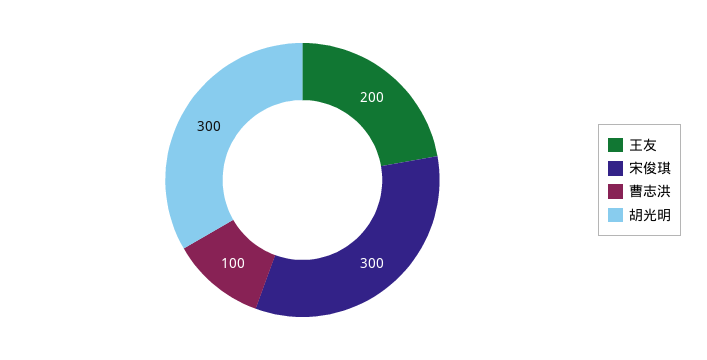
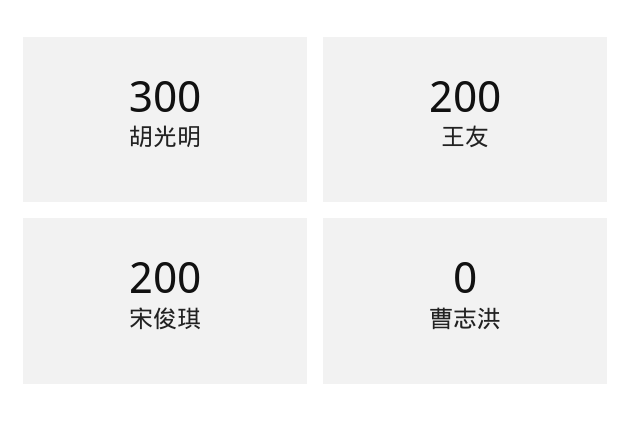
  {
    "王友": 200,
-   "宋俊琪": 300,
+   "宋俊琪": 200,
-   "曹志洪": 100,
+   "曹志洪": 0,
    "胡光明": 300
  }

